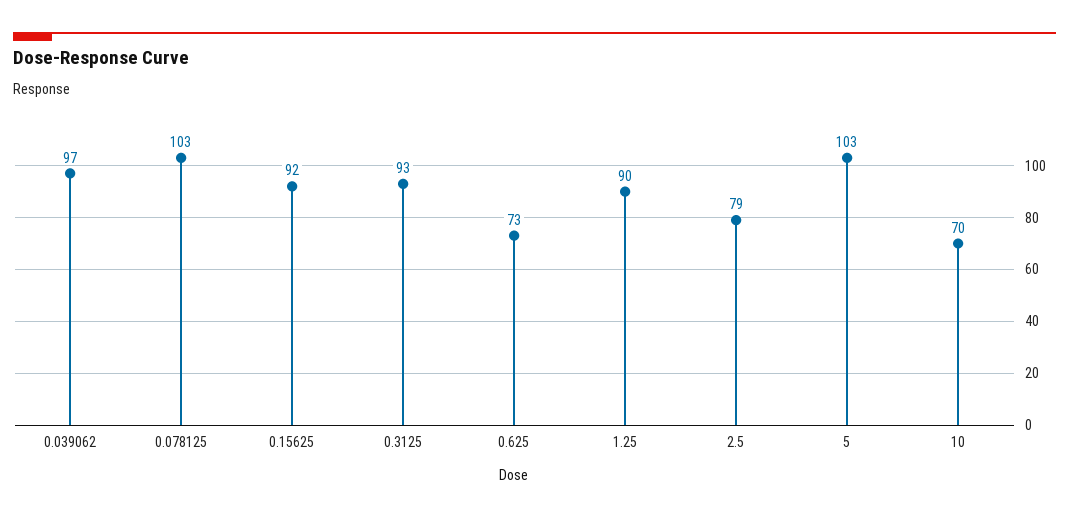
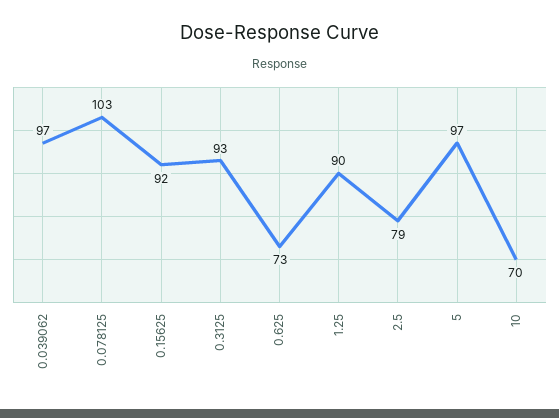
  {
    "0.039062": 97,
    "0.078125": 103,
    "0.15625": 92,
    "0.3125": 93,
    "0.625": 73,
    "1.25": 90,
    "2.5": 79,
-   "5": 103,
+   "5": 97,
    "10": 70
  }

